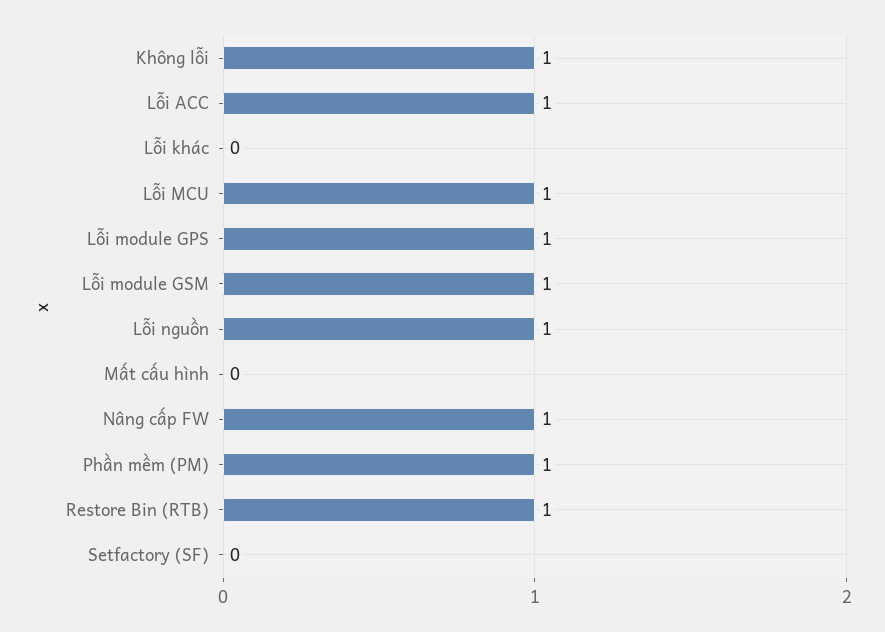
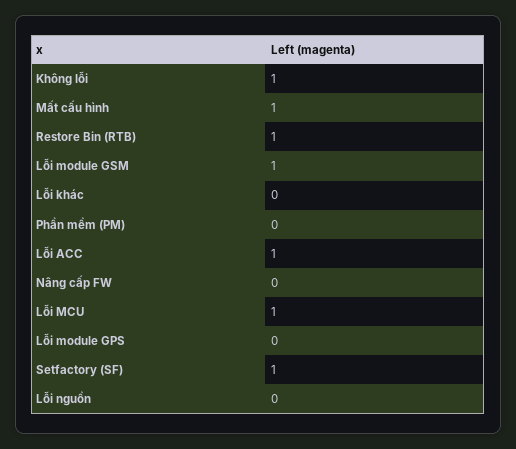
  {
    "Không lỗi": 1,
    "Lỗi ACC": 1,
    "Lỗi khác": 0,
    "Lỗi MCU": 1,
-   "Lỗi module GPS": 1,
+   "Lỗi module GPS": 0,
    "Lỗi module GSM": 1,
-   "Lỗi nguồn": 1,
+   "Lỗi nguồn": 0,
-   "Mất cấu hình": 0,
+   "Mất cấu hình": 1,
-   "Nâng cấp FW": 1,
+   "Nâng cấp FW": 0,
-   "Phần mềm (PM)": 1,
+   "Phần mềm (PM)": 0,
    "Restore Bin (RTB)": 1,
-   "Setfactory (SF)": 0
+   "Setfactory (SF)": 1
  }

